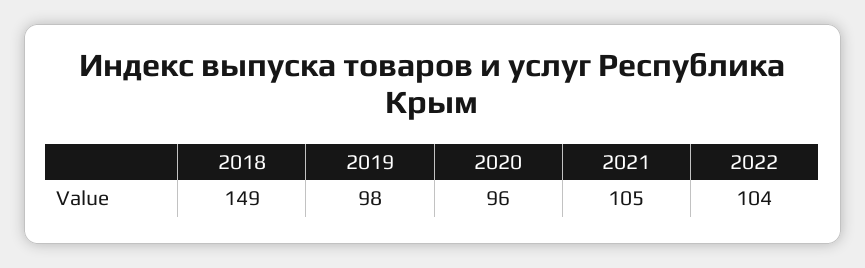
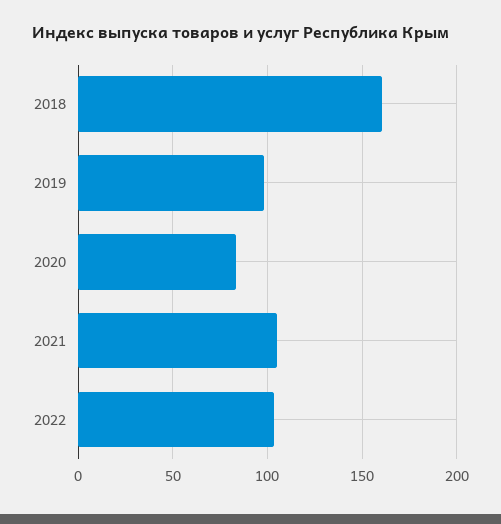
  {
-   "2018": 149,
+   "2018": 160,
    "2019": 98,
-   "2020": 96,
+   "2020": 85,
    "2021": 105,
    "2022": 104
  }

